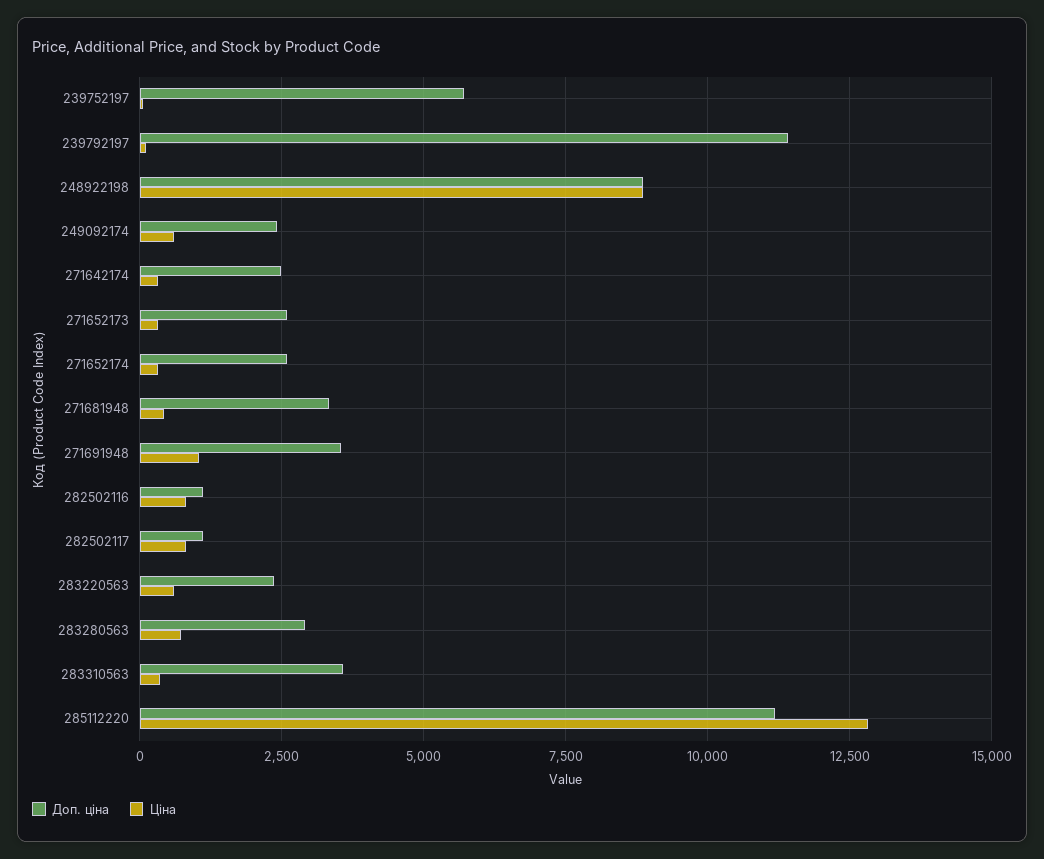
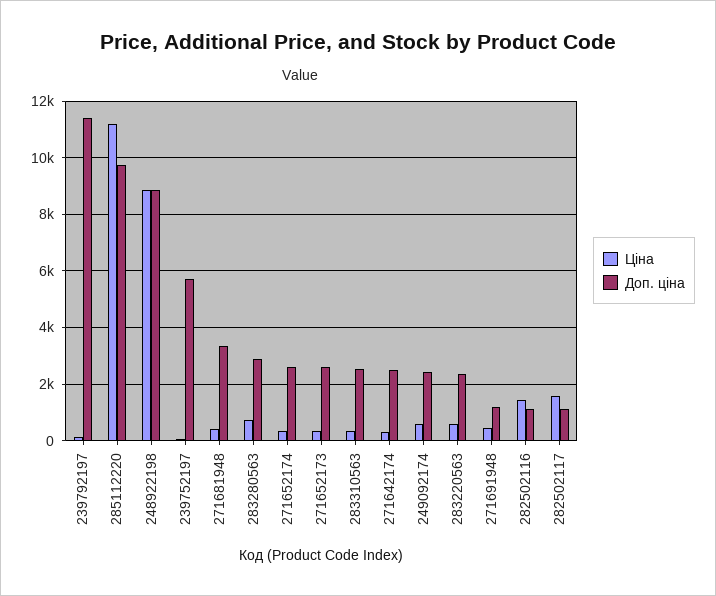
  {
    "Доп. ціна": {
      "239752197": 5750,
      "239792197": 11500,
      "248922198": 8750,
      "249092174": 2500,
      "271642174": 2500,
      "271652173": 2500,
      "271652174": 2500,
      "271681948": 3250,
-     "271691948": 3500,
+     "271691948": 1250,
      "282502116": 1000,
      "282502117": 1000,
      "283220563": 2250,
      "283280563": 3000,
-     "283310563": 3500,
+     "283310563": 2500,
-     "285112220": 11250
+     "285112220": 9750
    },
    "Ціна": {
      "239752197": 0,
      "239792197": 0,
      "248922198": 8750,
      "249092174": 500,
      "271642174": 250,
      "271652173": 250,
      "271652174": 250,
      "271681948": 500,
-     "271691948": 1000,
+     "271691948": 500,
-     "282502116": 750,
+     "282502116": 1500,
-     "282502117": 750,
+     "282502117": 1500,
      "283220563": 500,
      "283280563": 750,
      "283310563": 250,
-     "285112220": 12750
+     "285112220": 11250
    }
  }

